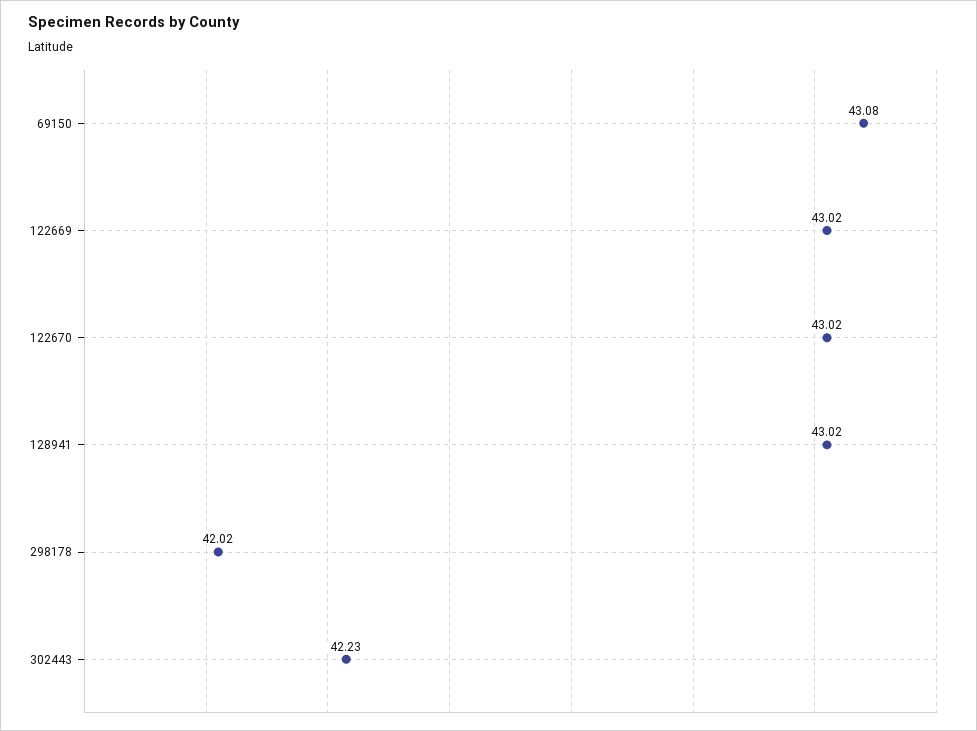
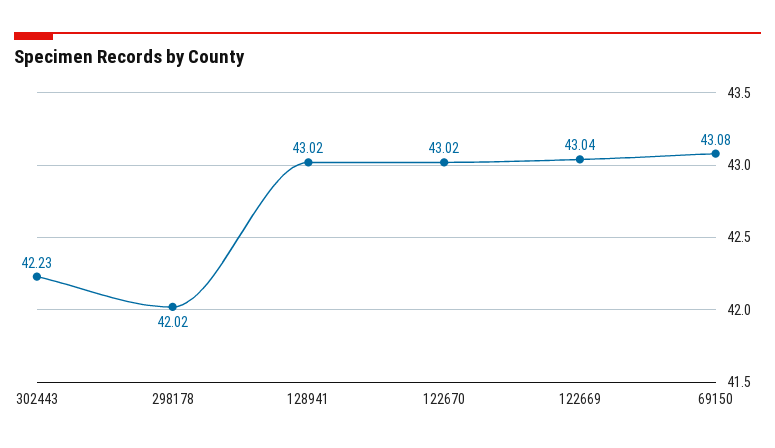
  {
    "69150": 43.08,
-   "122669": 43.02,
+   "122669": 43.04,
    "122670": 43.02,
    "128941": 43.02,
    "298178": 42.02,
    "302443": 42.23
  }

